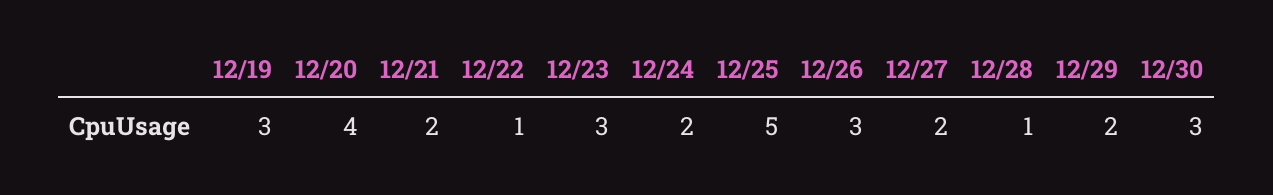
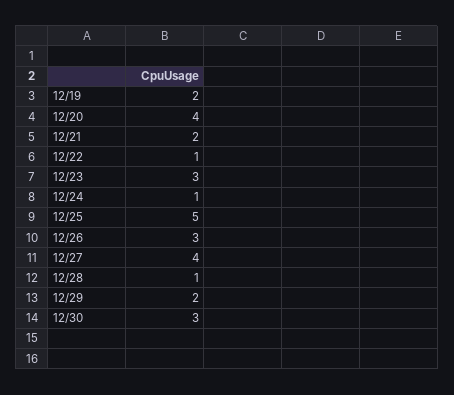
  {
-   "12/19": 3,
+   "12/19": 2,
    "12/20": 4,
    "12/21": 2,
    "12/22": 1,
    "12/23": 3,
-   "12/24": 2,
+   "12/24": 1,
    "12/25": 5,
    "12/26": 3,
-   "12/27": 2,
+   "12/27": 4,
    "12/28": 1,
    "12/29": 2,
    "12/30": 3
  }

